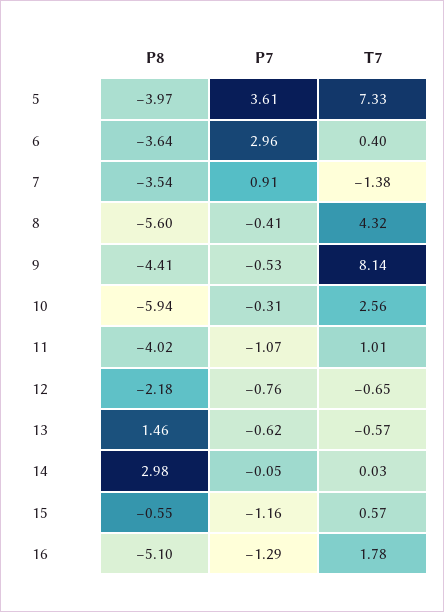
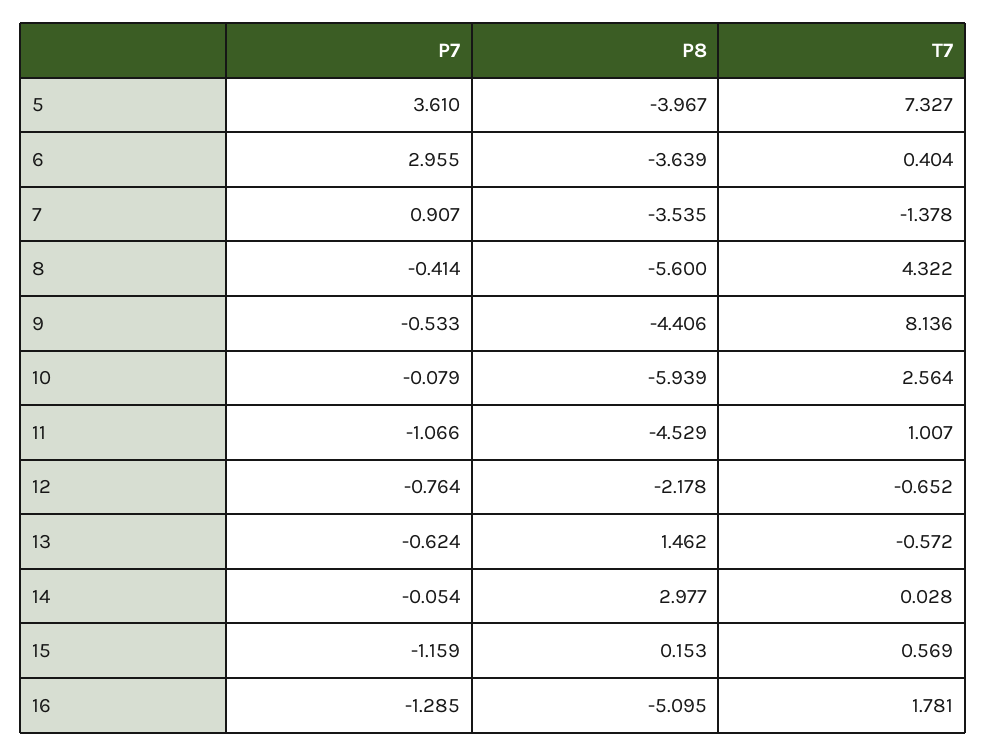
  {
    "P8": {
      "5": -3.967,
      "6": -3.639,
      "7": -3.535,
      "8": -5.6,
      "9": -4.406,
      "10": -5.939,
-     "11": -4.02,
+     "11": -4.529,
      "12": -2.178,
      "13": 1.462,
      "14": 2.977,
-     "15": -0.55,
+     "15": 0.153,
      "16": -5.095
    },
    "P7": {
      "5": 3.61,
      "6": 2.955,
      "7": 0.907,
      "8": -0.414,
      "9": -0.533,
-     "10": -0.31,
+     "10": -0.079,
      "11": -1.066,
      "12": -0.764,
      "13": -0.624,
      "14": -0.054,
      "15": -1.159,
      "16": -1.285
    },
    "T7": {
      "5": 7.327,
      "6": 0.404,
      "7": -1.378,
      "8": 4.322,
      "9": 8.136,
      "10": 2.564,
      "11": 1.007,
      "12": -0.652,
      "13": -0.572,
      "14": 0.028,
      "15": 0.569,
      "16": 1.781
    }
  }

